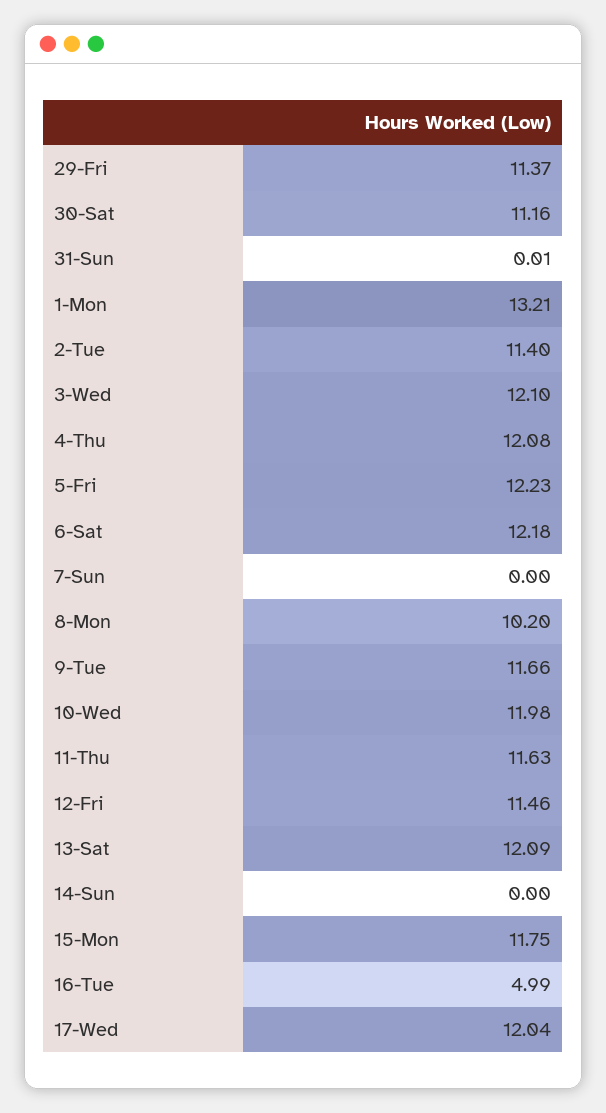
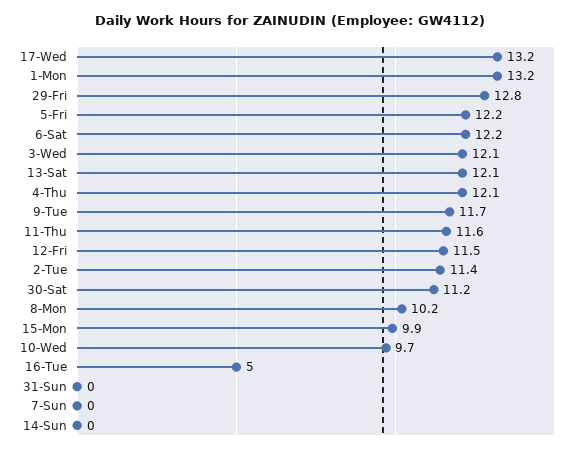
  {
-   "29-Fri": 11.37,
+   "29-Fri": 12.8,
    "30-Sat": 11.16,
    "31-Sun": 0.01,
    "1-Mon": 13.21,
    "2-Tue": 11.4,
    "3-Wed": 12.1,
    "4-Thu": 12.08,
    "5-Fri": 12.23,
    "6-Sat": 12.18,
    "7-Sun": 0,
    "8-Mon": 10.2,
    "9-Tue": 11.66,
-   "10-Wed": 11.98,
+   "10-Wed": 9.7,
    "11-Thu": 11.63,
    "12-Fri": 11.46,
    "13-Sat": 12.09,
    "14-Sun": 0,
-   "15-Mon": 11.75,
+   "15-Mon": 9.9,
    "16-Tue": 4.99,
-   "17-Wed": 12.04
+   "17-Wed": 13.2
  }

